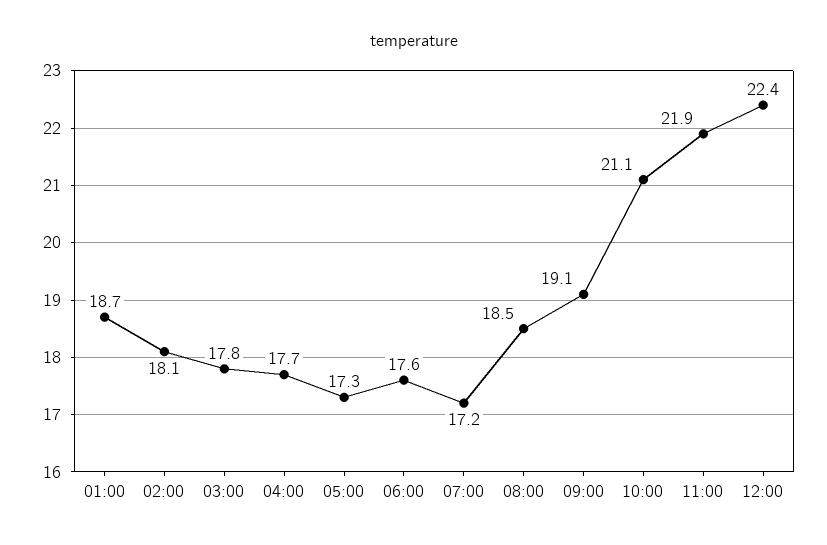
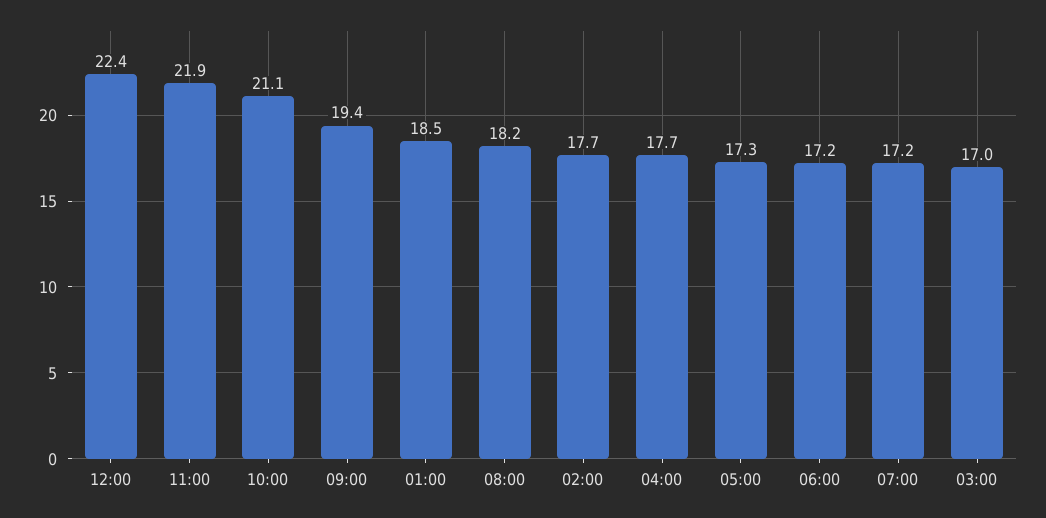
  {
-   "01:00": 18.7,
+   "01:00": 18.5,
-   "02:00": 18.1,
+   "02:00": 17.7,
-   "03:00": 17.8,
+   "03:00": 17,
    "04:00": 17.7,
    "05:00": 17.3,
-   "06:00": 17.6,
+   "06:00": 17.2,
    "07:00": 17.2,
-   "08:00": 18.5,
+   "08:00": 18.2,
-   "09:00": 19.1,
+   "09:00": 19.4,
    "10:00": 21.1,
    "11:00": 21.9,
    "12:00": 22.4
  }

